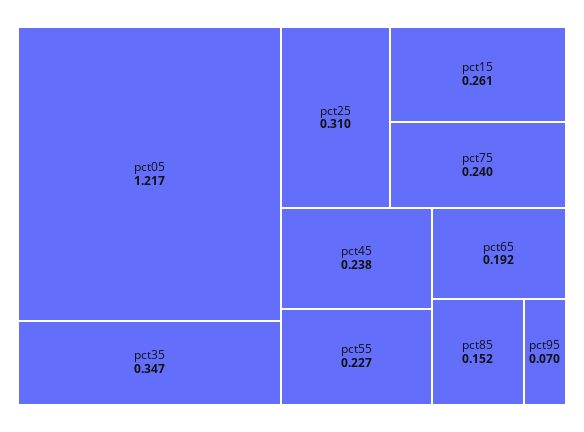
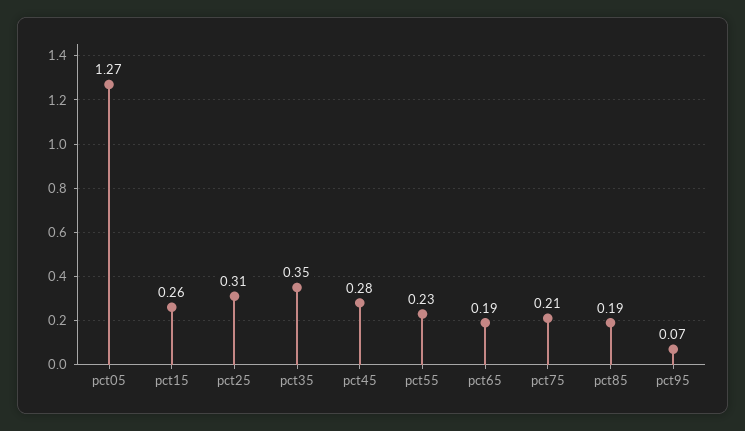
  {
-   "pct05": 1.217,
+   "pct05": 1.27,
    "pct35": 0.347,
    "pct25": 0.31,
    "pct15": 0.261,
-   "pct75": 0.24,
+   "pct75": 0.21,
-   "pct45": 0.238,
+   "pct45": 0.28,
    "pct55": 0.227,
    "pct65": 0.192,
-   "pct85": 0.152,
+   "pct85": 0.19,
    "pct95": 0.07
  }

